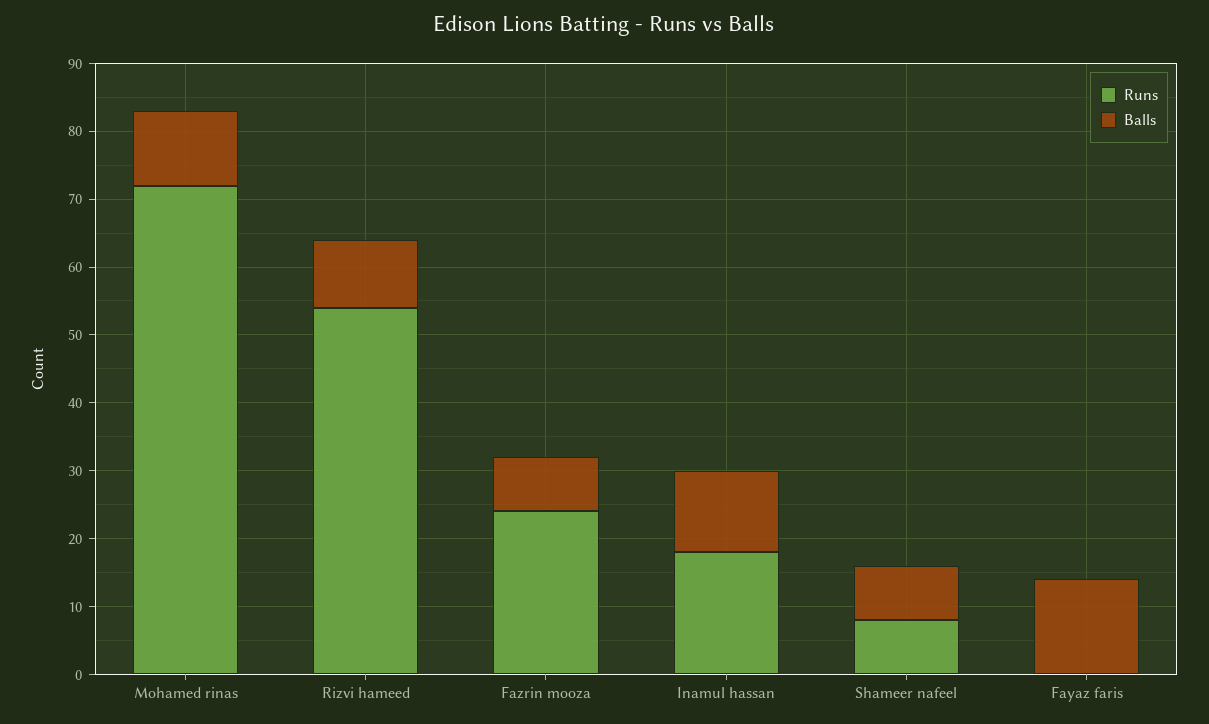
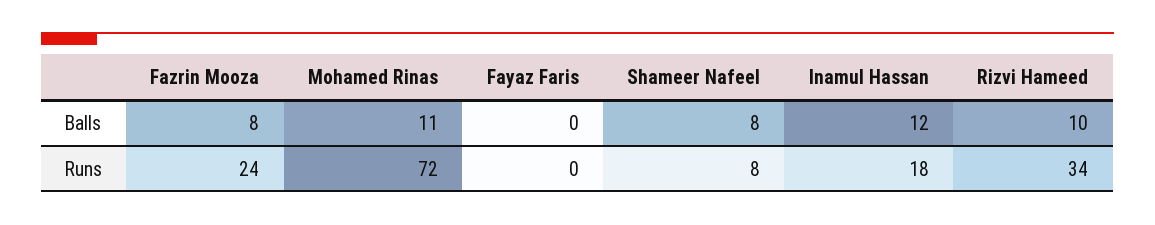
  {
    "Runs": {
      "Mohamed rinas": 72,
-     "Rizvi hameed": 55,
+     "Rizvi hameed": 34,
      "Fazrin mooza": 24,
      "Inamul hassan": 18,
      "Shameer nafeel": 8,
      "Fayaz faris": 0
    },
    "Balls": {
      "Mohamed rinas": 11,
      "Rizvi hameed": 10,
      "Fazrin mooza": 8,
      "Inamul hassan": 12,
      "Shameer nafeel": 8,
-     "Fayaz faris": 15
+     "Fayaz faris": 0
    }
  }

